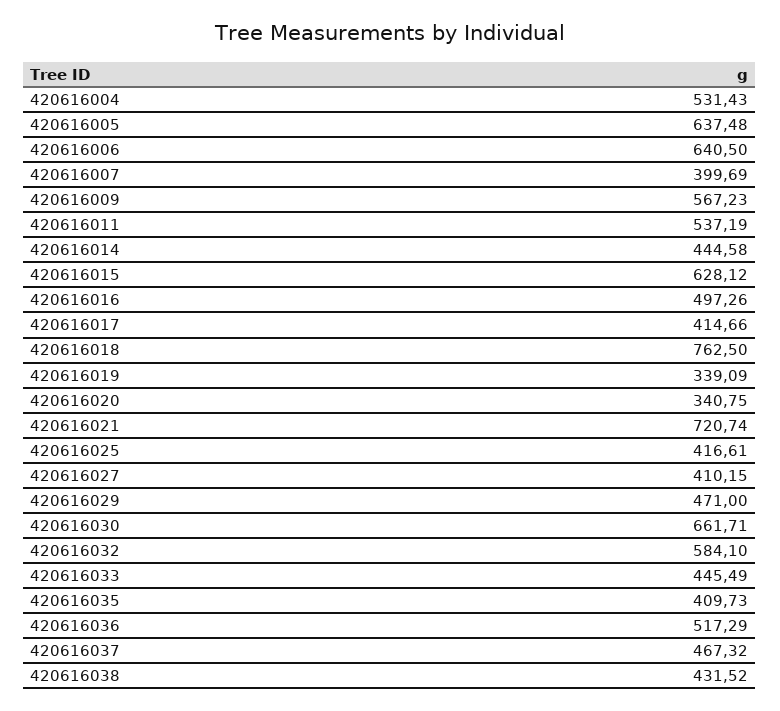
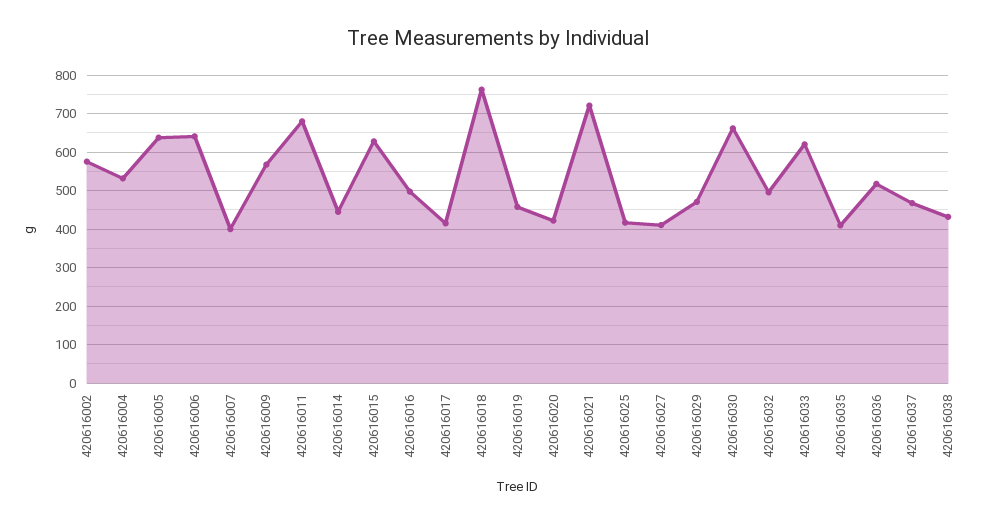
  {
    "420616004": 531.43,
    "420616005": 637.48,
    "420616006": 640.5,
    "420616007": 399.69,
    "420616009": 567.23,
-   "420616011": 537.19,
+   "420616011": 680,
    "420616014": 444.58,
    "420616015": 628.12,
    "420616016": 497.26,
    "420616017": 414.66,
    "420616018": 762.5,
-   "420616019": 339.09,
+   "420616019": 460,
-   "420616020": 340.75,
+   "420616020": 420,
    "420616021": 720.74,
    "420616025": 416.61,
    "420616027": 410.15,
    "420616029": 471,
    "420616030": 661.71,
-   "420616032": 584.1,
+   "420616032": 500,
-   "420616033": 445.49,
+   "420616033": 620,
    "420616035": 409.73,
    "420616036": 517.29,
    "420616037": 467.32,
-   "420616038": 431.52
+   "420616038": 431.52,
+   "420616002": 580
  }

